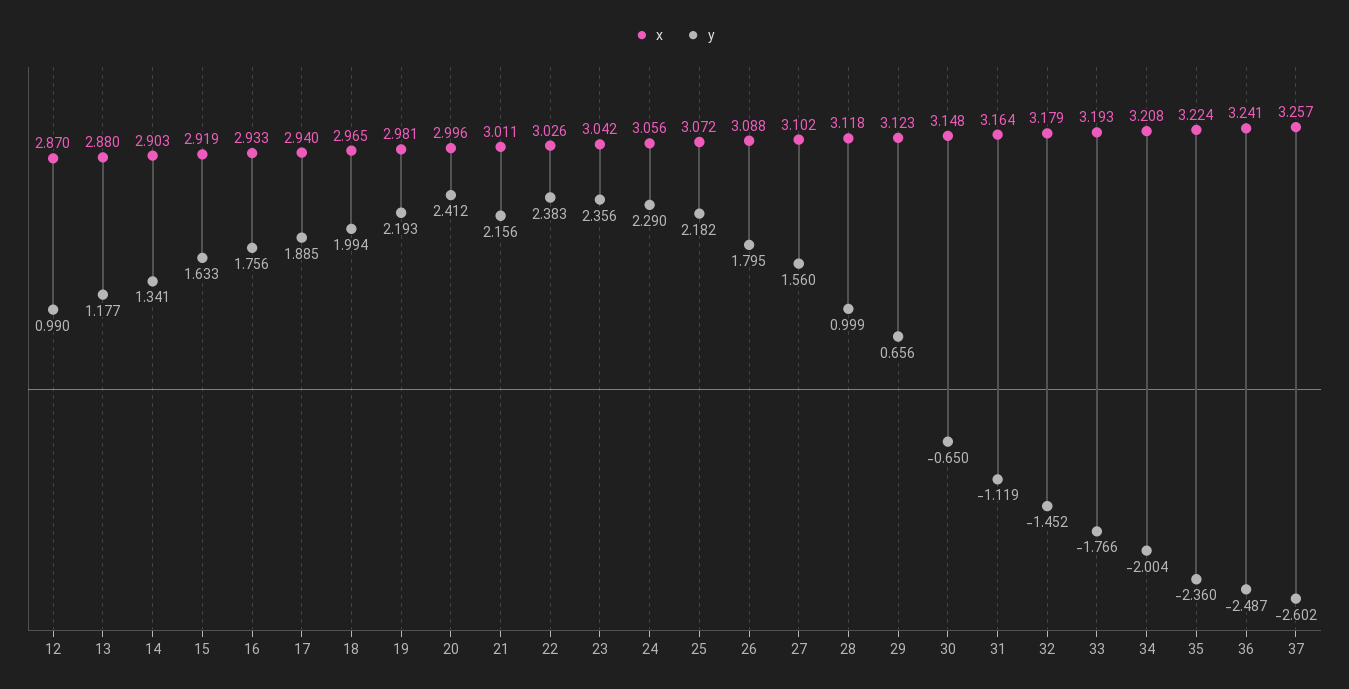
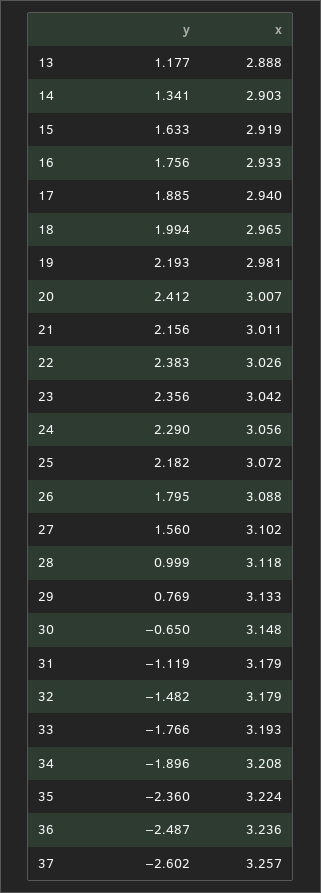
  {
    "x": {
-     "12": 2.87,
-     "13": 2.88,
+     "13": 2.888,
      "14": 2.903,
      "15": 2.919,
      "16": 2.933,
      "17": 2.94,
      "18": 2.965,
      "19": 2.981,
-     "20": 2.996,
+     "20": 3.007,
      "21": 3.011,
      "22": 3.026,
      "23": 3.042,
      "24": 3.056,
      "25": 3.072,
      "26": 3.088,
      "27": 3.102,
      "28": 3.118,
-     "29": 3.123,
+     "29": 3.133,
      "30": 3.148,
-     "31": 3.164,
+     "31": 3.179,
      "32": 3.179,
      "33": 3.193,
      "34": 3.208,
      "35": 3.224,
-     "36": 3.241,
+     "36": 3.236,
      "37": 3.257
    },
    "y": {
-     "12": 0.99,
      "13": 1.177,
      "14": 1.341,
      "15": 1.633,
      "16": 1.756,
      "17": 1.885,
      "18": 1.994,
      "19": 2.193,
      "20": 2.412,
      "21": 2.156,
      "22": 2.383,
      "23": 2.356,
      "24": 2.29,
      "25": 2.182,
      "26": 1.795,
      "27": 1.56,
      "28": 0.999,
-     "29": 0.656,
+     "29": 0.769,
      "30": -0.65,
      "31": -1.119,
-     "32": -1.452,
+     "32": -1.482,
      "33": -1.766,
-     "34": -2.004,
+     "34": -1.896,
      "35": -2.36,
      "36": -2.487,
      "37": -2.602
    }
  }

